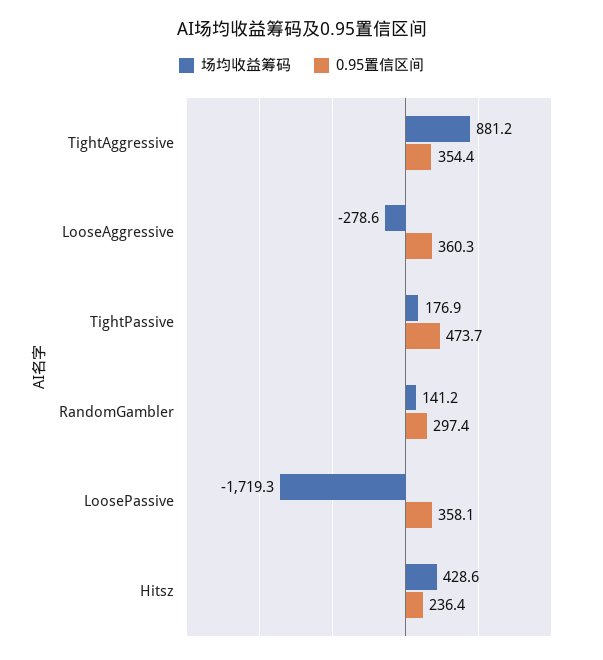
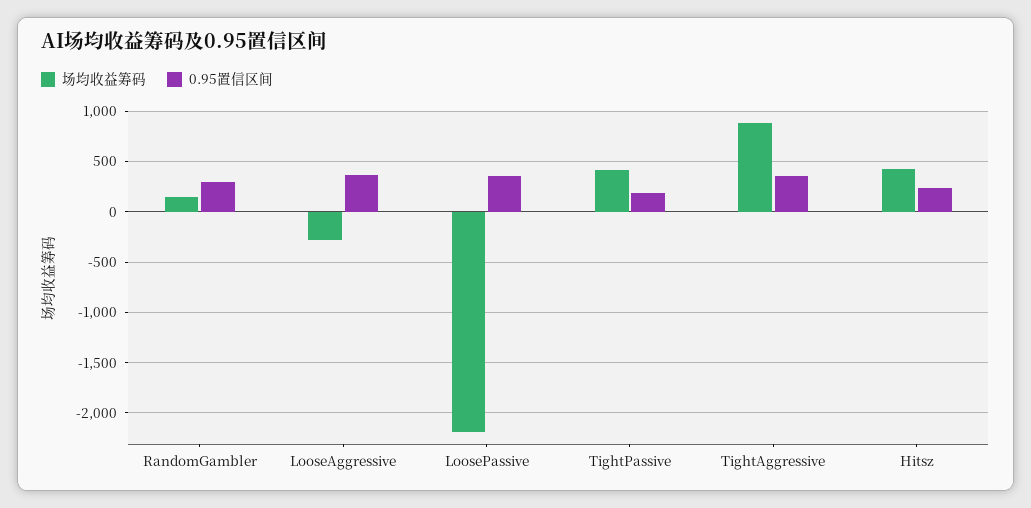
  {
    "场均收益筹码": {
      "TightAggressive": 881.2,
      "LooseAggressive": -278.6,
-     "TightPassive": 176.9,
+     "TightPassive": 400,
      "RandomGambler": 141.2,
-     "LoosePassive": -1719.3,
+     "LoosePassive": -2200,
      "Hitsz": 428.6
    },
    "0.95置信区间": {
      "TightAggressive": 354.4,
      "LooseAggressive": 360.3,
-     "TightPassive": 473.7,
+     "TightPassive": 200,
      "RandomGambler": 297.4,
      "LoosePassive": 358.1,
      "Hitsz": 236.4
    }
  }

